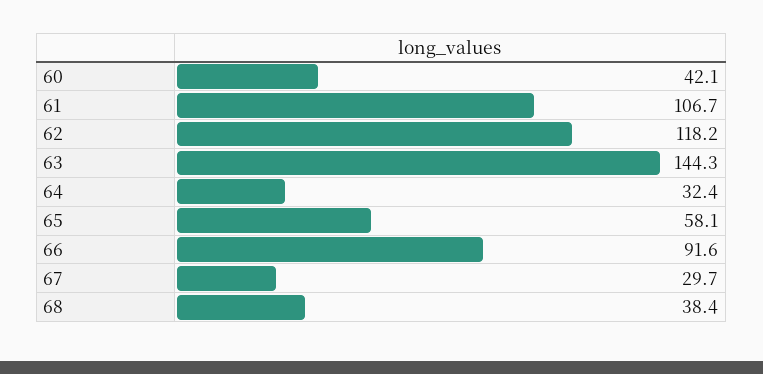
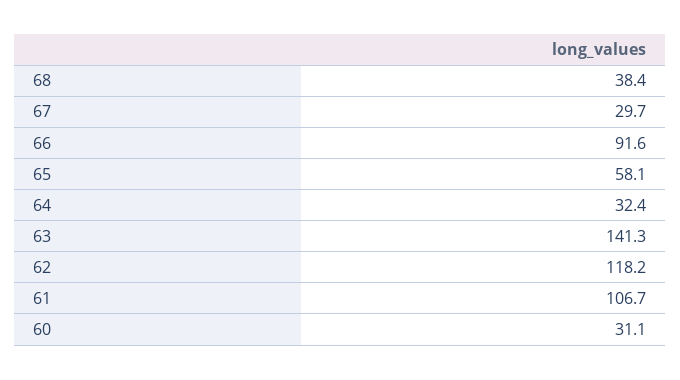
  {
-   "60": 42.1,
+   "60": 31.1,
    "61": 106.7,
    "62": 118.2,
-   "63": 144.3,
+   "63": 141.3,
    "64": 32.4,
    "65": 58.1,
    "66": 91.6,
    "67": 29.7,
    "68": 38.4
  }

